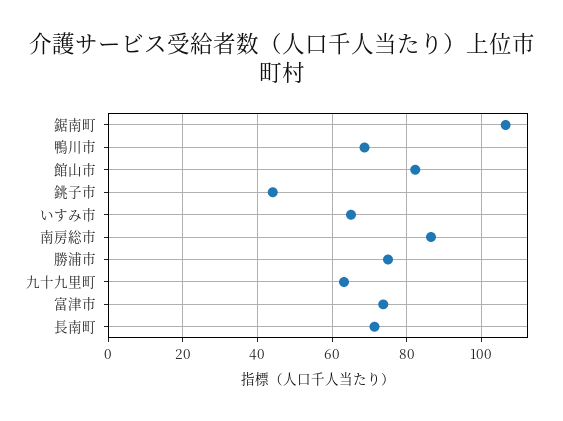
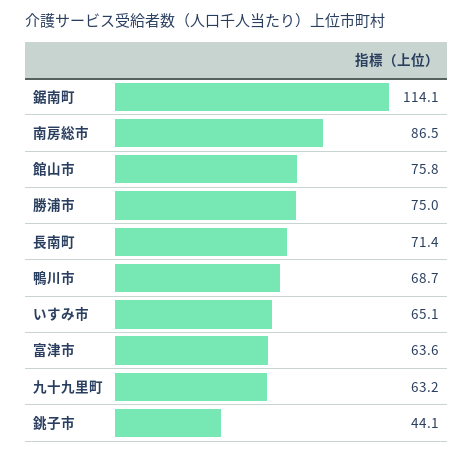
  {
-   "鋸南町": 106,
+   "鋸南町": 114.1,
    "鴨川市": 68.7,
-   "館山市": 82,
+   "館山市": 75.8,
    "銚子市": 44.1,
    "いすみ市": 65.1,
    "南房総市": 86.5,
    "勝浦市": 75,
    "九十九里町": 63.2,
-   "富津市": 74,
+   "富津市": 63.6,
    "長南町": 71.4
  }

